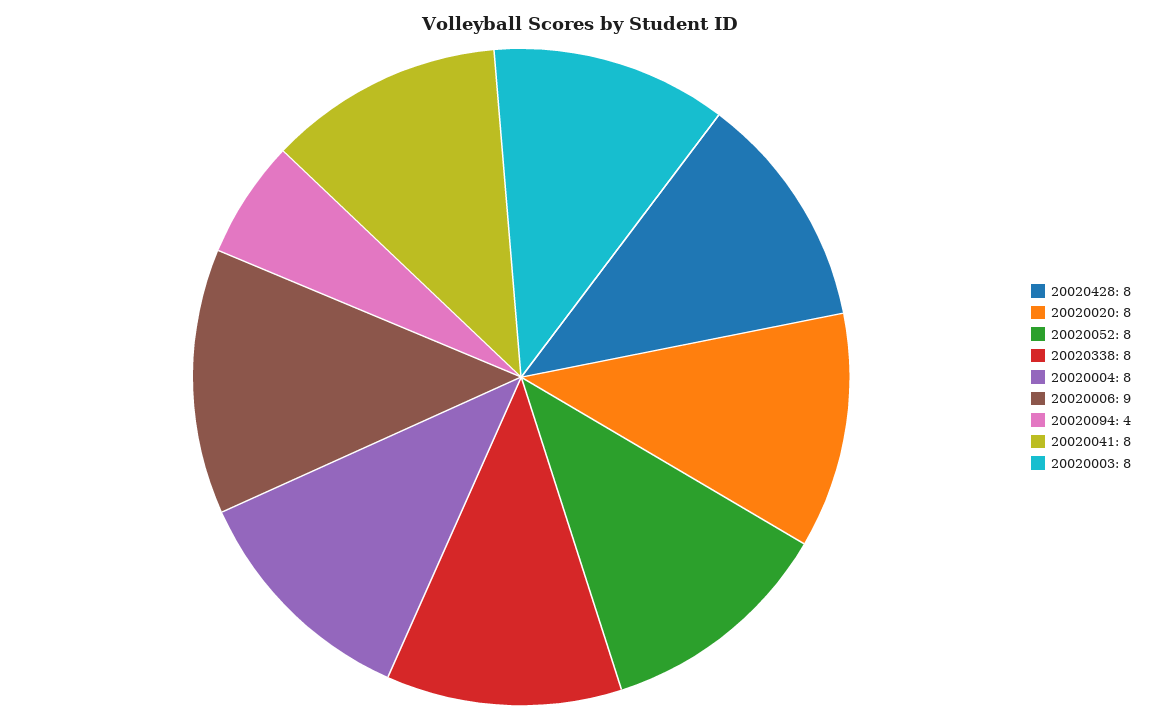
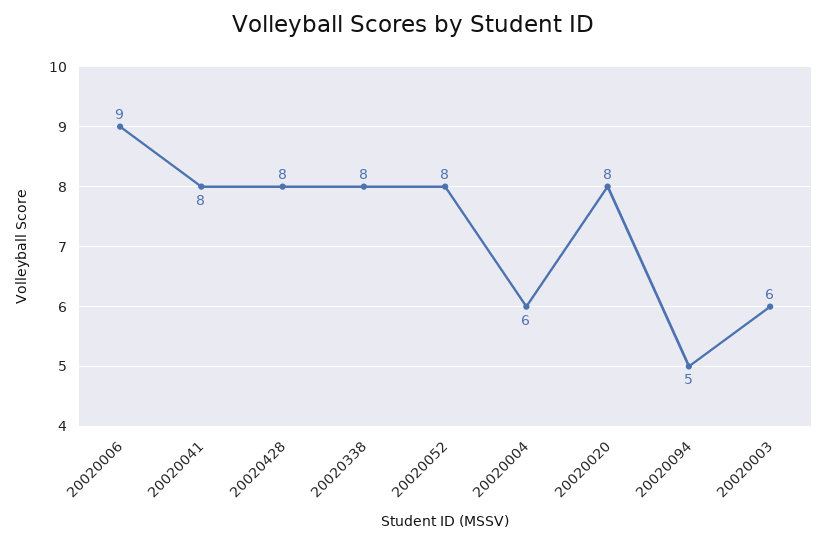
  {
    "20020428": 8,
    "20020020": 8,
    "20020052": 8,
    "20020338": 8,
-   "20020004": 8,
+   "20020004": 6,
    "20020006": 9,
-   "20020094": 4,
+   "20020094": 5,
    "20020041": 8,
-   "20020003": 8
+   "20020003": 6
  }

